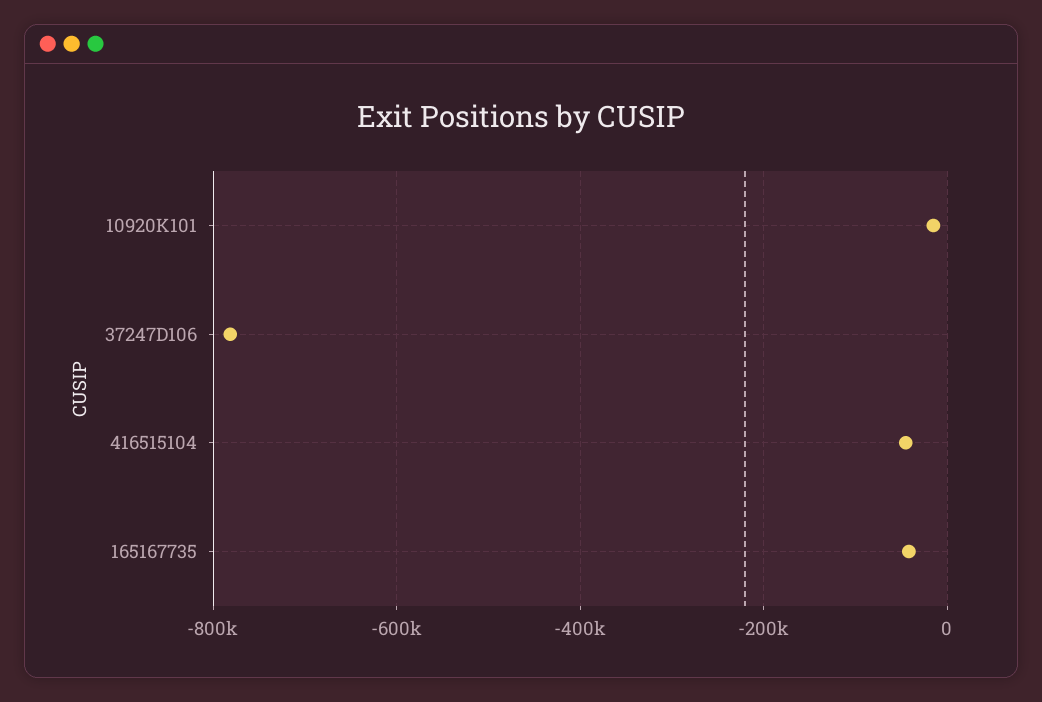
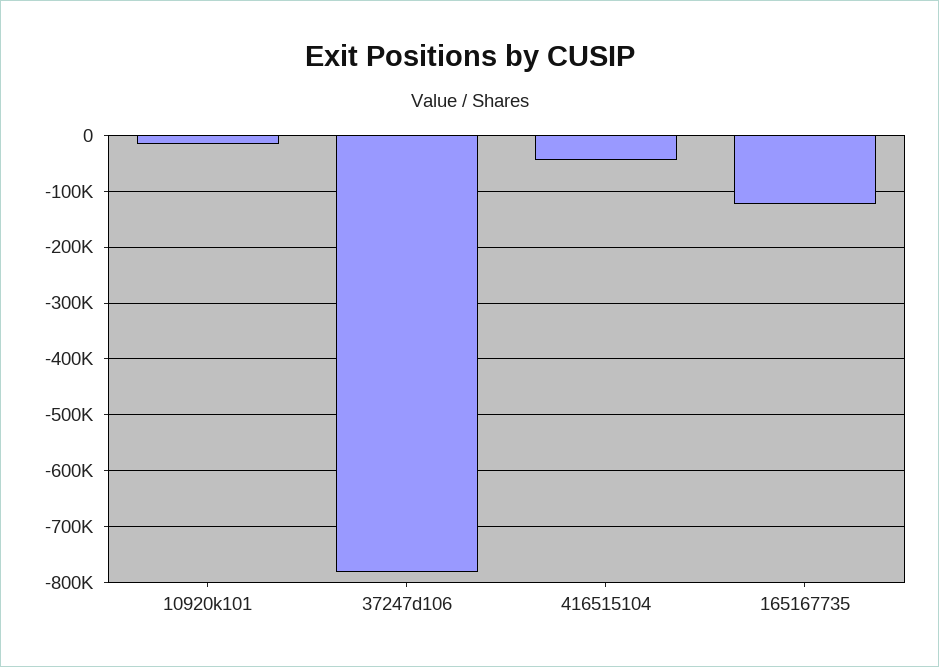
  {
    "10920K101": -20000,
    "37247D106": -780000,
    "416515104": -40000,
-   "165167735": -40000
+   "165167735": -120000
  }

